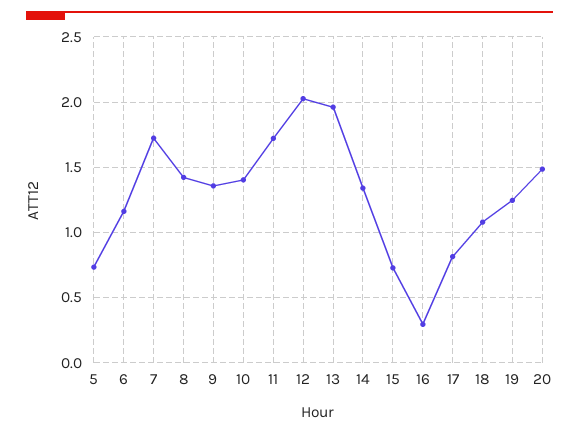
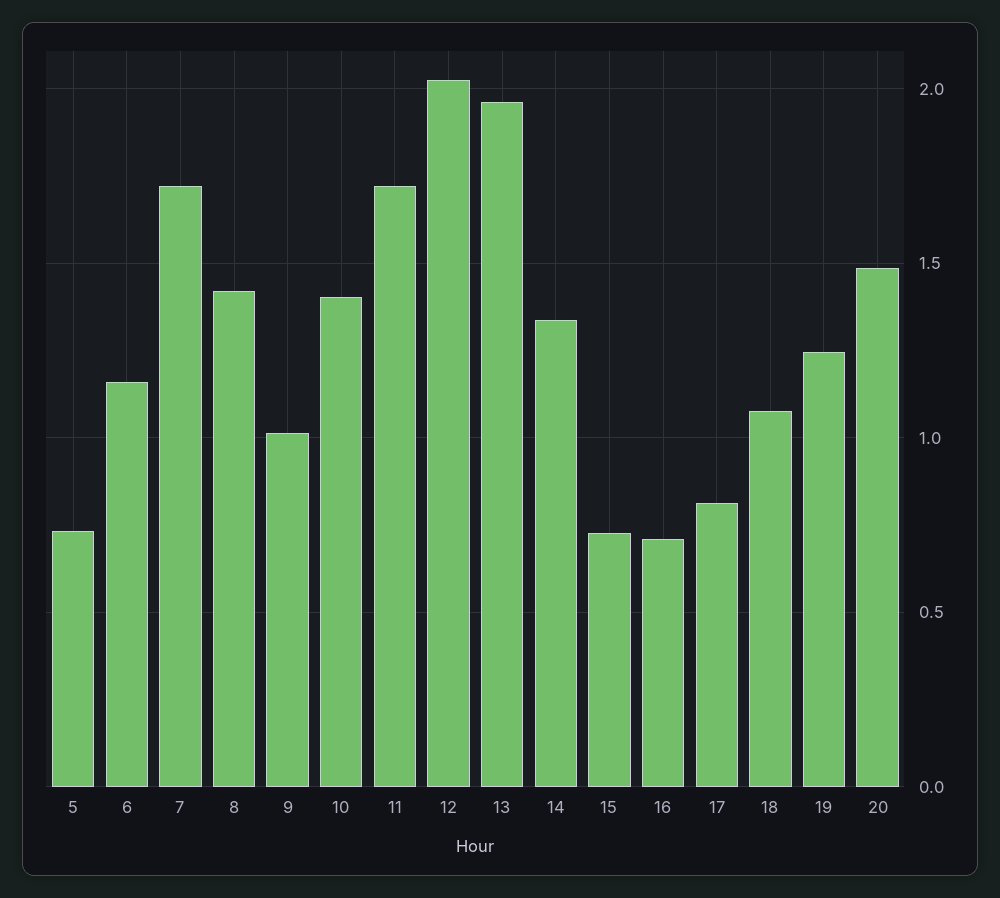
  {
    "5": 0.75,
    "6": 1.15,
    "7": 1.7,
    "8": 1.4,
-   "9": 1.35,
+   "9": 1,
    "10": 1.4,
    "11": 1.7,
    "12": 2.05,
    "13": 1.95,
    "14": 1.35,
    "15": 0.75,
-   "16": 0.3,
+   "16": 0.7,
    "17": 0.8,
    "18": 1.1,
    "19": 1.25,
    "20": 1.5
  }

